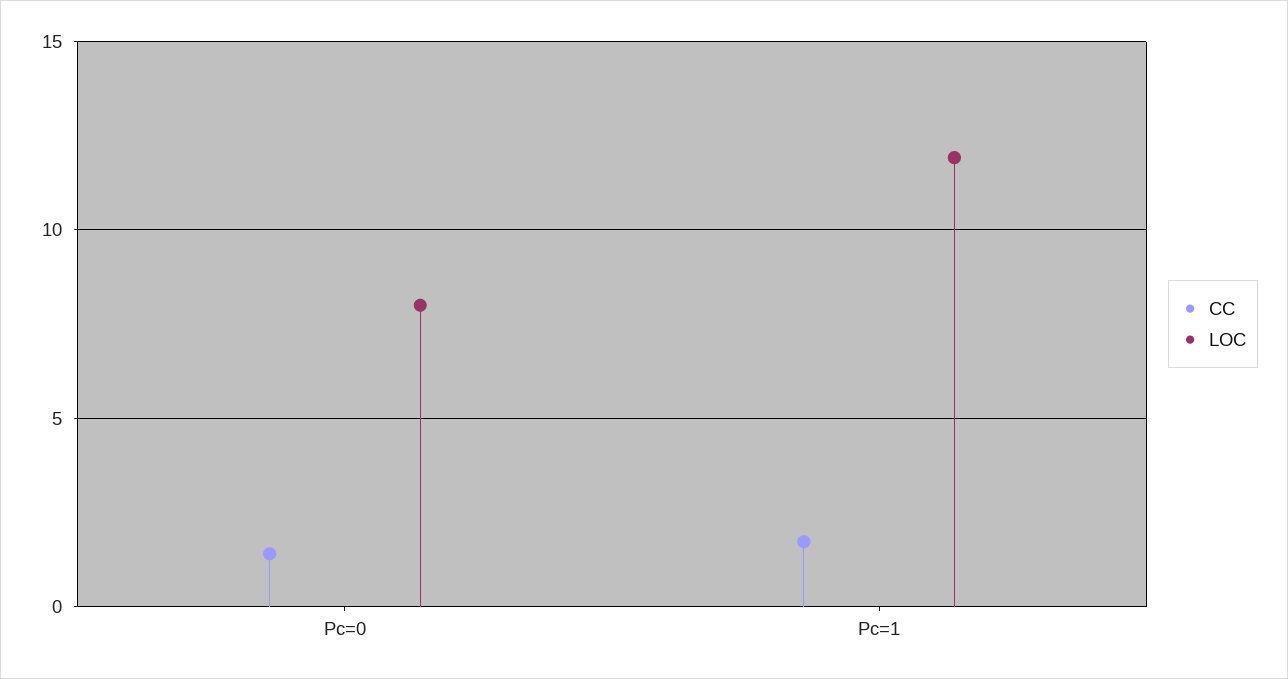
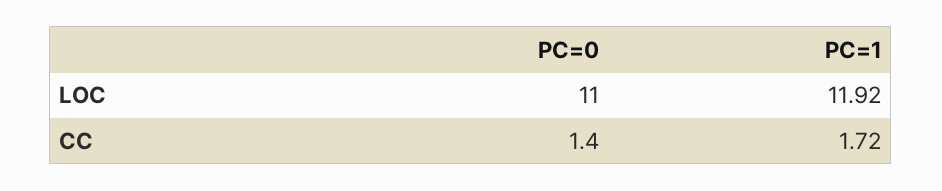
  {
    "CC": {
      "Pc=0": 1.4,
      "Pc=1": 1.72
    },
    "LOC": {
-     "Pc=0": 8,
+     "Pc=0": 11,
      "Pc=1": 11.92
    }
  }

